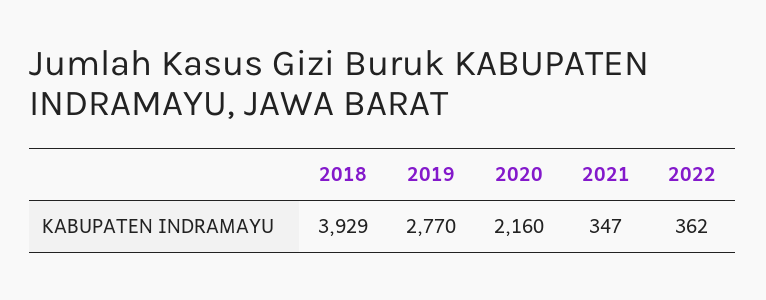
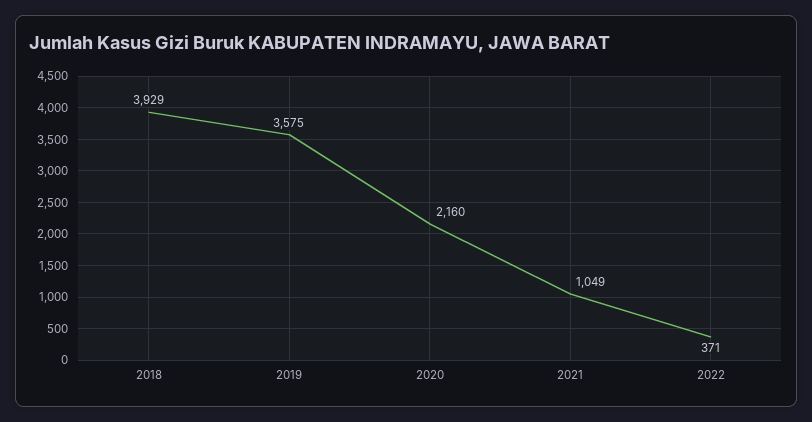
  {
    "2018": 3929,
-   "2019": 2770,
+   "2019": 3575,
    "2020": 2160,
-   "2021": 347,
+   "2021": 1049,
-   "2022": 362
+   "2022": 371
  }

